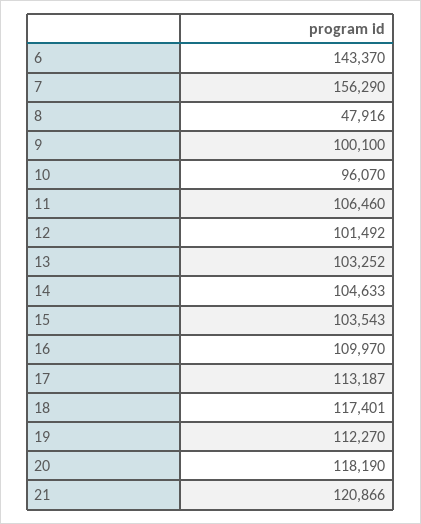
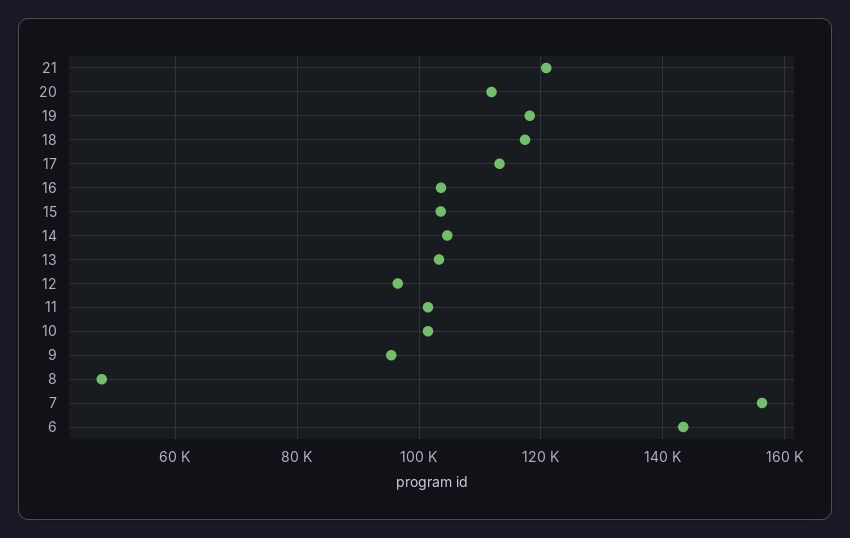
  {
    "6": 143370,
    "7": 156290,
    "8": 47916,
-   "9": 100100,
+   "9": 96000,
-   "10": 96070,
+   "10": 102000,
-   "11": 106460,
+   "11": 102000,
-   "12": 101492,
+   "12": 96000,
    "13": 103252,
    "14": 104633,
    "15": 103543,
-   "16": 109970,
+   "16": 104000,
    "17": 113187,
    "18": 117401,
-   "19": 112270,
+   "19": 118000,
-   "20": 118190,
+   "20": 112000,
    "21": 120866
  }

